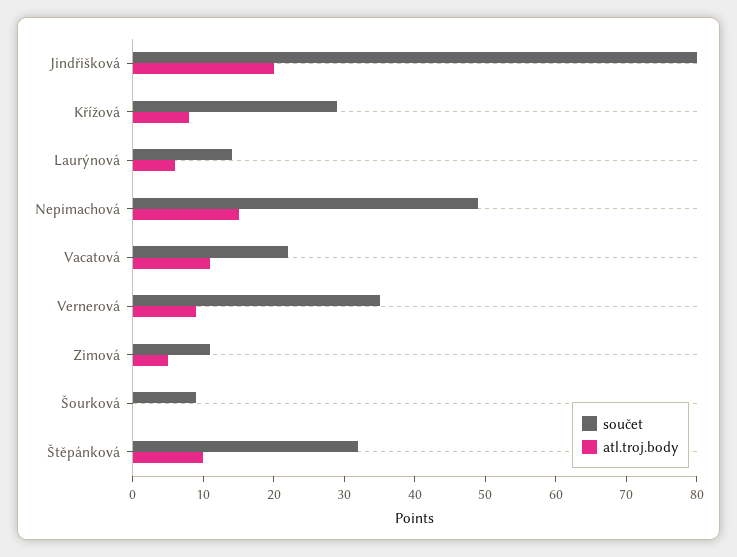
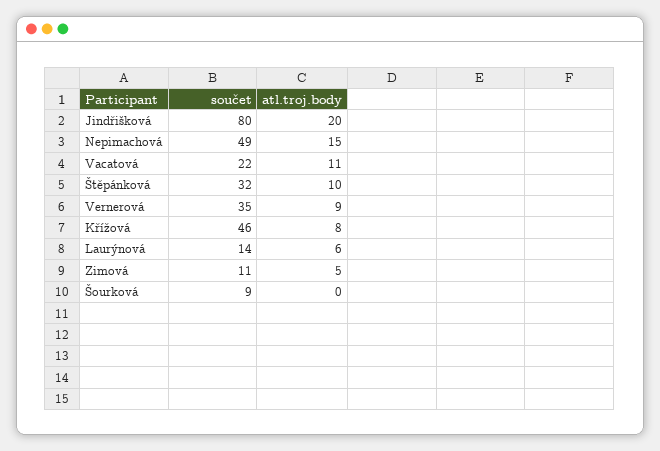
  {
    "součet": {
      "Jindřišková": 80,
-     "Křížová": 30,
+     "Křížová": 46,
      "Laurýnová": 14,
      "Nepimachová": 49,
      "Vacatová": 22,
      "Vernerová": 35,
      "Zimová": 11,
      "Šourková": 9,
      "Štěpánková": 32
    },
    "atl.troj.body": {
      "Jindřišková": 20,
      "Křížová": 8,
      "Laurýnová": 6,
      "Nepimachová": 15,
      "Vacatová": 11,
      "Vernerová": 9,
      "Zimová": 5,
      "Šourková": 0,
      "Štěpánková": 10
    }
  }

